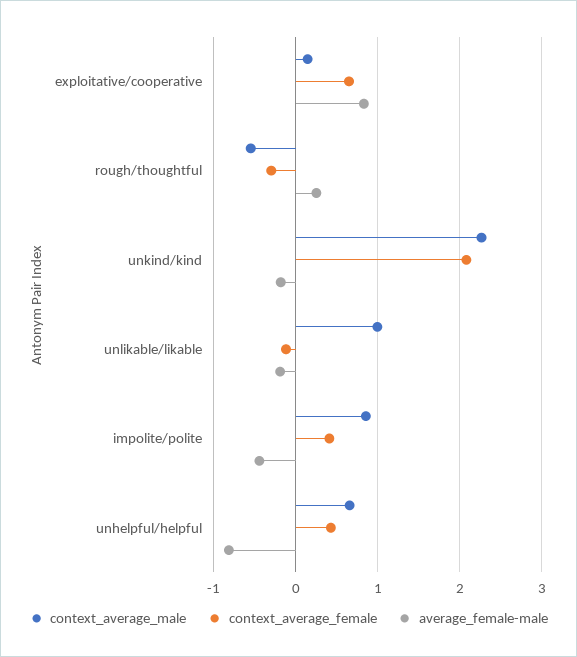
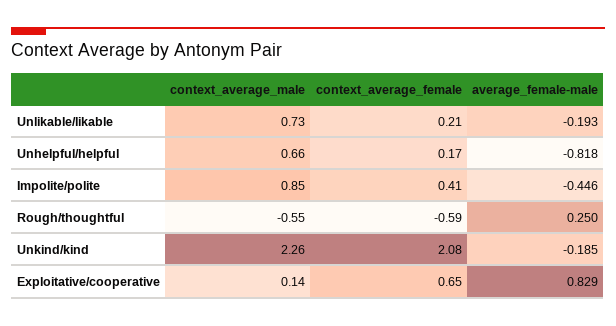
  {
    "context_average_male": {
      "exploitative/cooperative": 0.14,
      "rough/thoughtful": -0.55,
      "unkind/kind": 2.26,
-     "unlikable/likable": 1,
+     "unlikable/likable": 0.73,
      "impolite/polite": 0.85,
      "unhelpful/helpful": 0.66
    },
    "context_average_female": {
      "exploitative/cooperative": 0.65,
-     "rough/thoughtful": -0.3,
+     "rough/thoughtful": -0.59,
      "unkind/kind": 2.08,
-     "unlikable/likable": -0.1,
+     "unlikable/likable": 0.21,
      "impolite/polite": 0.41,
-     "unhelpful/helpful": 0.4
+     "unhelpful/helpful": 0.17
    },
    "average_female-male": {
      "exploitative/cooperative": 0.829,
      "rough/thoughtful": 0.25,
      "unkind/kind": -0.185,
      "unlikable/likable": -0.193,
      "impolite/polite": -0.446,
      "unhelpful/helpful": -0.818
    }
  }

